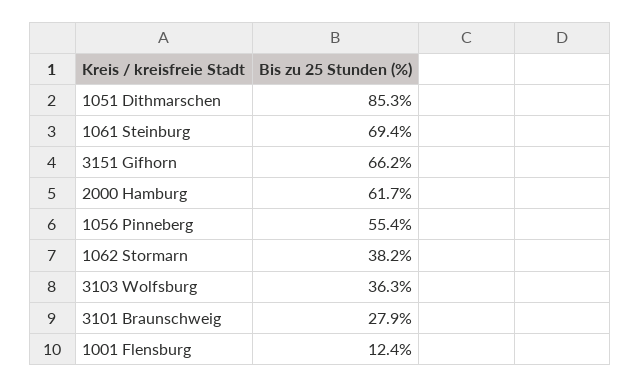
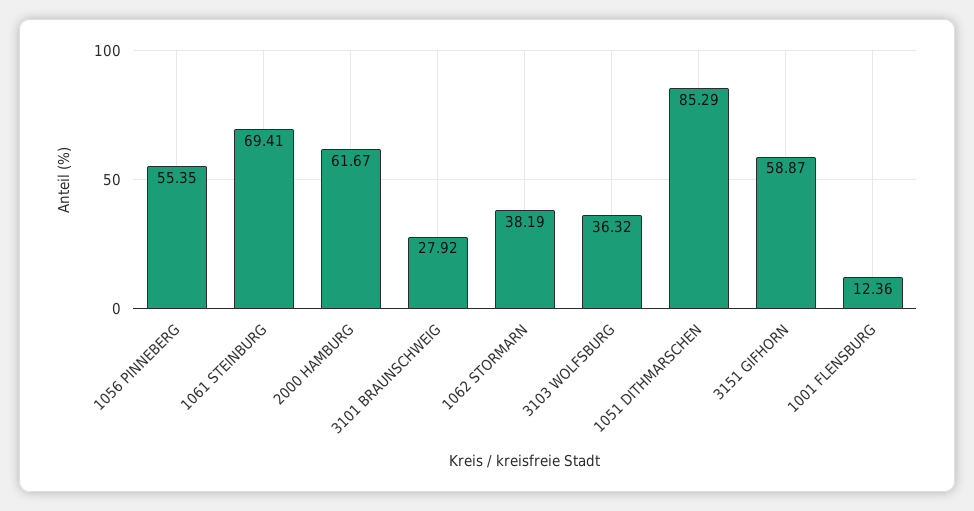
  {
    "1051 Dithmarschen": 85.29,
    "1061 Steinburg": 69.41,
-   "3151 Gifhorn": 66.2,
+   "3151 Gifhorn": 58.87,
    "2000 Hamburg": 61.67,
    "1056 Pinneberg": 55.35,
    "1062 Stormarn": 38.19,
    "3103 Wolfsburg": 36.32,
    "3101 Braunschweig": 27.92,
    "1001 Flensburg": 12.36
  }

